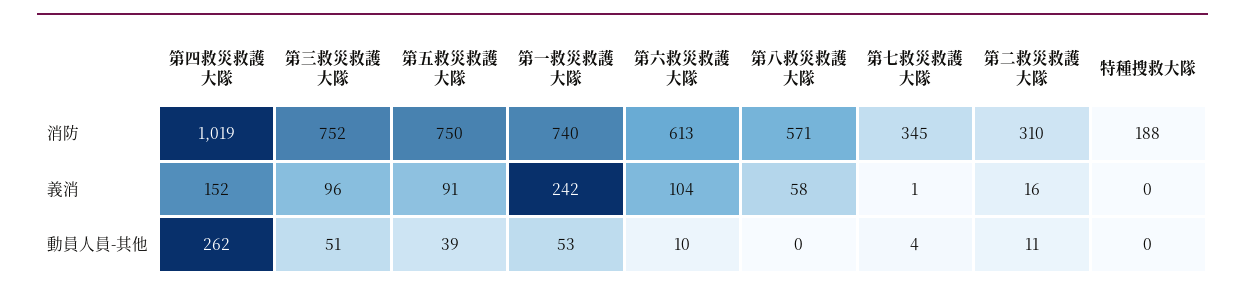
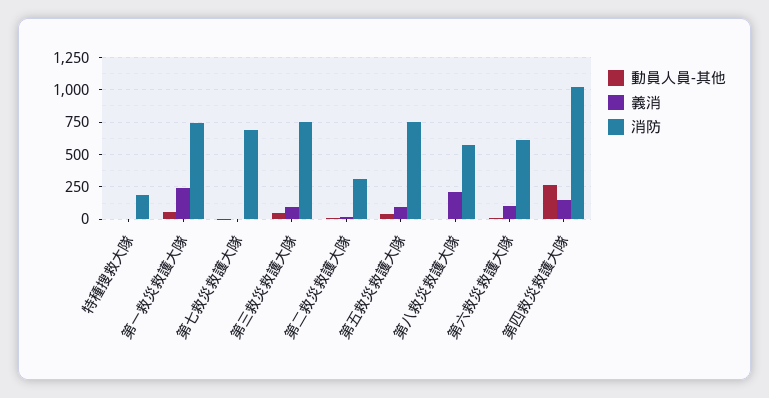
  {
    "消防": {
      "第四救災救護大隊": 1019,
      "第三救災救護大隊": 752,
      "第五救災救護大隊": 750,
      "第一救災救護大隊": 740,
      "第六救災救護大隊": 613,
      "第八救災救護大隊": 571,
-     "第七救災救護大隊": 345,
+     "第七救災救護大隊": 700,
      "第二救災救護大隊": 310,
      "特種搜救大隊": 188
    },
    "義消": {
      "第四救災救護大隊": 152,
      "第三救災救護大隊": 96,
      "第五救災救護大隊": 91,
      "第一救災救護大隊": 242,
      "第六救災救護大隊": 104,
-     "第八救災救護大隊": 58,
+     "第八救災救護大隊": 200,
      "第七救災救護大隊": 1,
      "第二救災救護大隊": 16,
      "特種搜救大隊": 0
    },
    "動員人員-其他": {
      "第四救災救護大隊": 262,
      "第三救災救護大隊": 51,
      "第五救災救護大隊": 39,
      "第一救災救護大隊": 53,
      "第六救災救護大隊": 10,
      "第八救災救護大隊": 0,
      "第七救災救護大隊": 4,
      "第二救災救護大隊": 11,
      "特種搜救大隊": 0
    }
  }

